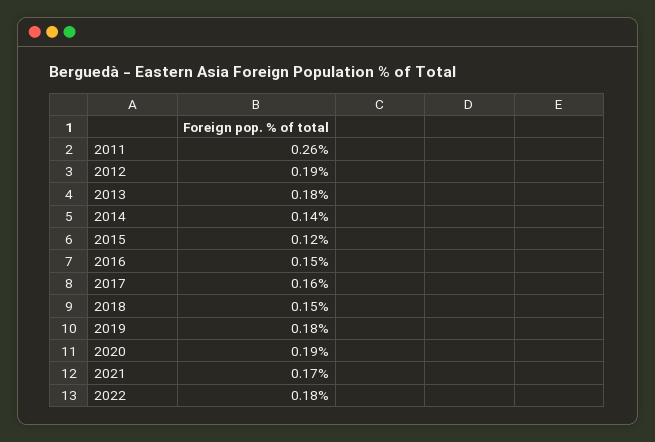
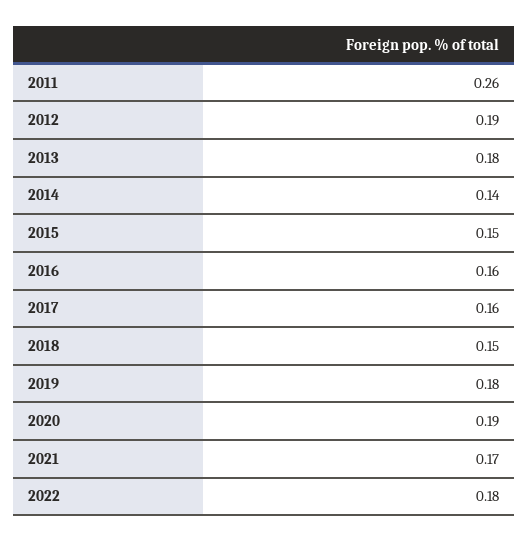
  {
    "2011": 0.26,
    "2012": 0.19,
    "2013": 0.18,
    "2014": 0.14,
-   "2015": 0.12,
+   "2015": 0.15,
-   "2016": 0.15,
+   "2016": 0.16,
    "2017": 0.16,
    "2018": 0.15,
    "2019": 0.18,
    "2020": 0.19,
    "2021": 0.17,
    "2022": 0.18
  }

